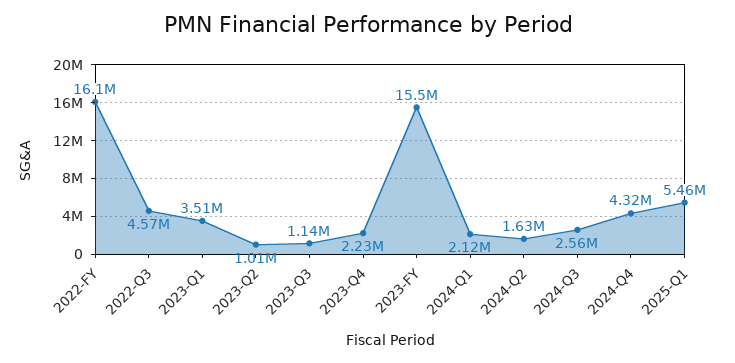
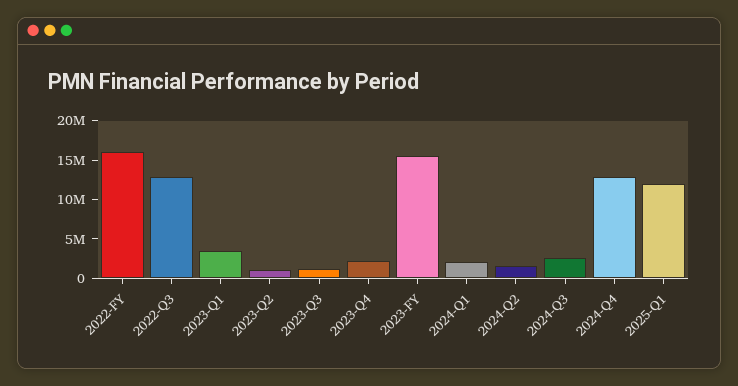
  {
    "2022-FY": 16100000,
-   "2022-Q3": 4570000,
+   "2022-Q3": 12500000,
    "2023-Q1": 3510000,
    "2023-Q2": 1010000,
    "2023-Q3": 1140000,
    "2023-Q4": 2230000,
    "2023-FY": 15500000,
    "2024-Q1": 2120000,
    "2024-Q2": 1630000,
    "2024-Q3": 2560000,
-   "2024-Q4": 4320000,
+   "2024-Q4": 12500000,
-   "2025-Q1": 5460000
+   "2025-Q1": 12500000
  }

